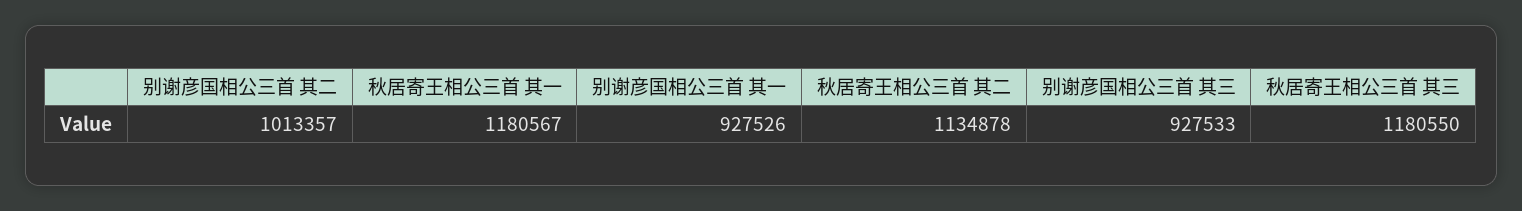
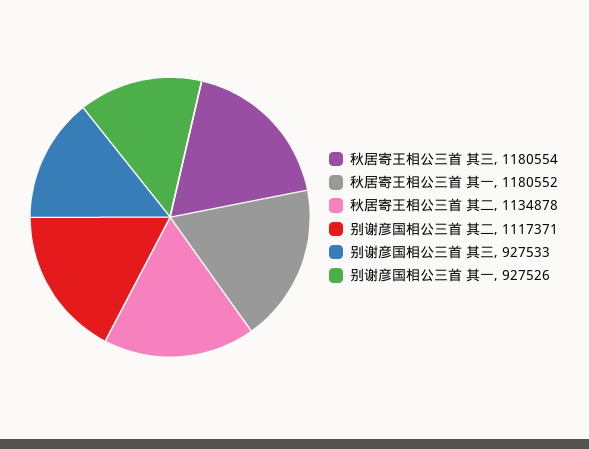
  {
-   "别谢彦国相公三首 其二": 1013357,
+   "别谢彦国相公三首 其二": 1117371,
-   "秋居寄王相公三首 其一": 1180567,
+   "秋居寄王相公三首 其一": 1180552,
    "别谢彦国相公三首 其一": 927526,
    "秋居寄王相公三首 其二": 1134878,
    "别谢彦国相公三首 其三": 927533,
-   "秋居寄王相公三首 其三": 1180550
+   "秋居寄王相公三首 其三": 1180554
  }

